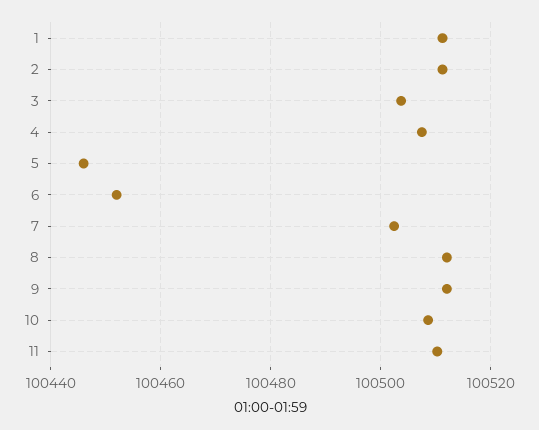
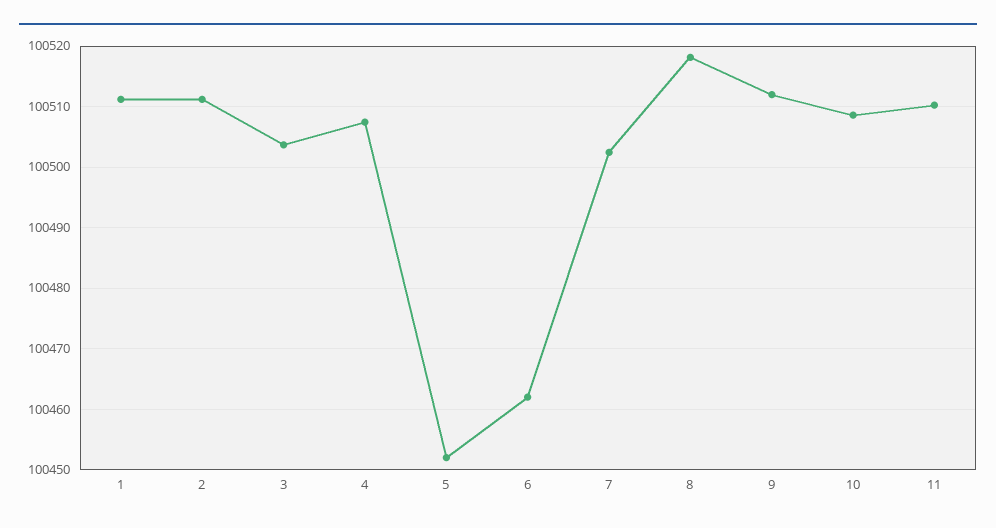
  {
    "1": 100511,
    "2": 100511,
    "3": 100504,
    "4": 100507,
-   "5": 100446,
+   "5": 100452,
-   "6": 100452,
+   "6": 100462,
    "7": 100502,
-   "8": 100512,
+   "8": 100518,
    "9": 100512,
    "10": 100509,
    "11": 100510
  }

